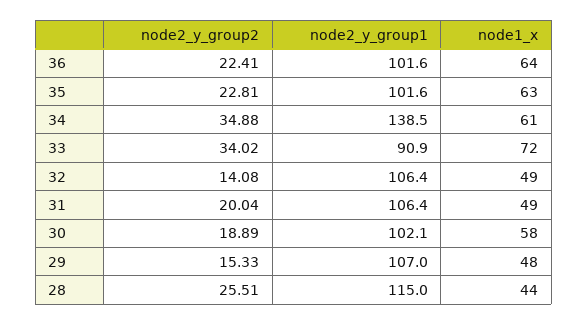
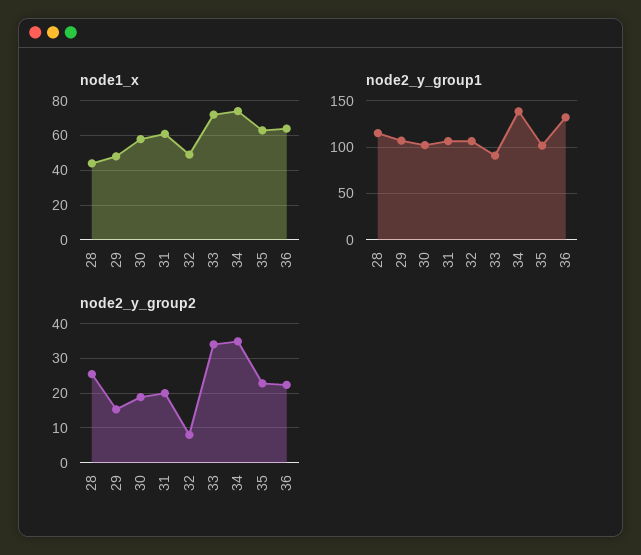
  {
    "node2_y_group2": {
      "36": 22.41,
      "35": 22.81,
      "34": 34.88,
      "33": 34.02,
-     "32": 14.08,
+     "32": 8,
      "31": 20.04,
      "30": 18.89,
      "29": 15.33,
      "28": 25.51
    },
    "node2_y_group1": {
-     "36": 101.6,
+     "36": 130,
      "35": 101.6,
      "34": 138.5,
      "33": 90.9,
      "32": 106.4,
      "31": 106.4,
      "30": 102.1,
      "29": 107,
      "28": 115
    },
    "node1_x": {
      "36": 64,
      "35": 63,
-     "34": 61,
+     "34": 75,
      "33": 72,
      "32": 49,
-     "31": 49,
+     "31": 60,
      "30": 58,
      "29": 48,
      "28": 44
    }
  }

